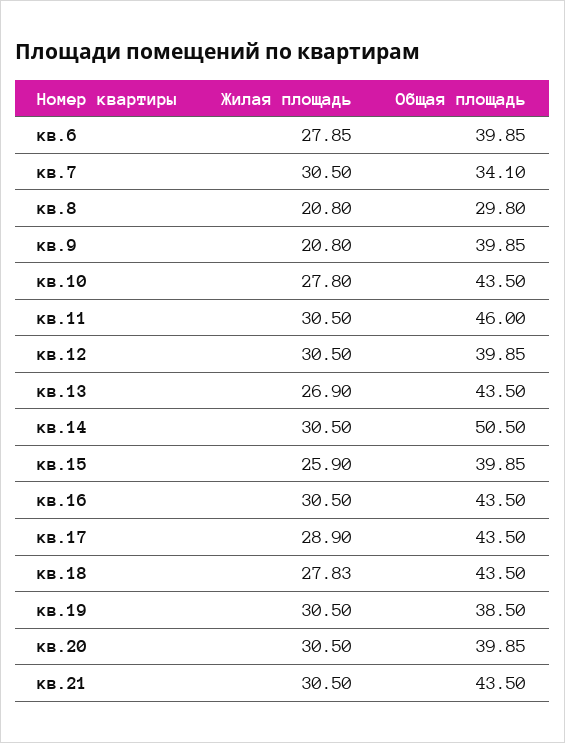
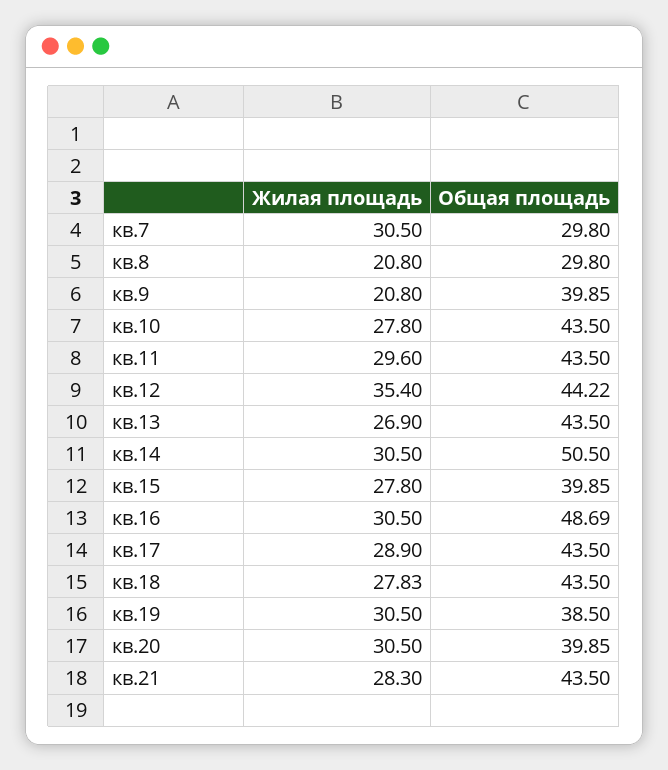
  {
    "Жилая площадь": {
-     "кв.6": 27.85,
      "кв.7": 30.5,
      "кв.8": 20.8,
      "кв.9": 20.8,
      "кв.10": 27.8,
-     "кв.11": 30.5,
+     "кв.11": 29.6,
-     "кв.12": 30.5,
+     "кв.12": 35.4,
      "кв.13": 26.9,
      "кв.14": 30.5,
-     "кв.15": 25.9,
+     "кв.15": 27.8,
      "кв.16": 30.5,
      "кв.17": 28.9,
      "кв.18": 27.83,
      "кв.19": 30.5,
      "кв.20": 30.5,
-     "кв.21": 30.5
+     "кв.21": 28.3
    },
    "Общая площадь": {
-     "кв.6": 39.85,
-     "кв.7": 34.1,
+     "кв.7": 29.8,
      "кв.8": 29.8,
      "кв.9": 39.85,
      "кв.10": 43.5,
-     "кв.11": 46,
+     "кв.11": 43.5,
-     "кв.12": 39.85,
+     "кв.12": 44.22,
      "кв.13": 43.5,
      "кв.14": 50.5,
      "кв.15": 39.85,
-     "кв.16": 43.5,
+     "кв.16": 48.69,
      "кв.17": 43.5,
      "кв.18": 43.5,
      "кв.19": 38.5,
      "кв.20": 39.85,
      "кв.21": 43.5
    }
  }

